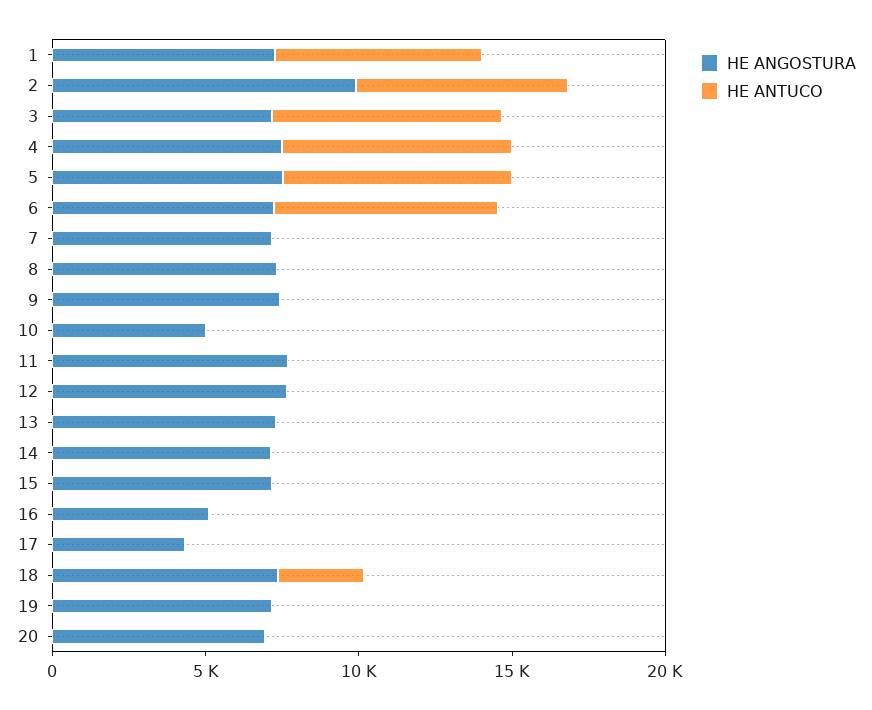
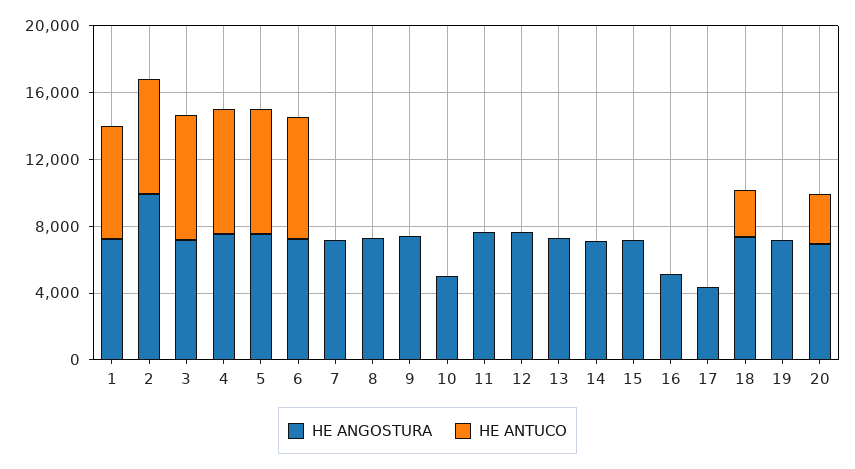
  {
    "HE ANGOSTURA": {
      "1": 7000,
      "2": 10000,
      "3": 7000,
      "4": 8000,
      "5": 8000,
      "6": 7000,
      "7": 7000,
      "8": 7000,
      "9": 7000,
      "10": 5000,
      "11": 8000,
      "12": 8000,
      "13": 7000,
      "14": 7000,
      "15": 7000,
      "16": 5000,
      "17": 4000,
      "18": 7000,
      "19": 7000,
      "20": 7000
    },
    "HE ANTUCO": {
      "1": 7000,
      "2": 7000,
      "3": 8000,
      "4": 7000,
      "5": 7000,
      "6": 7000,
      "7": 0,
      "8": 0,
      "9": 0,
      "10": 0,
      "11": 0,
      "12": 0,
      "13": 0,
      "14": 0,
      "15": 0,
      "16": 0,
      "17": 0,
      "18": 3000,
      "19": 0,
-     "20": 0
+     "20": 3000
    }
  }

